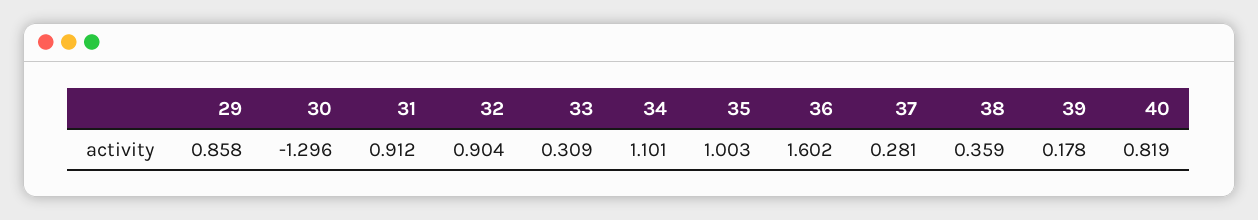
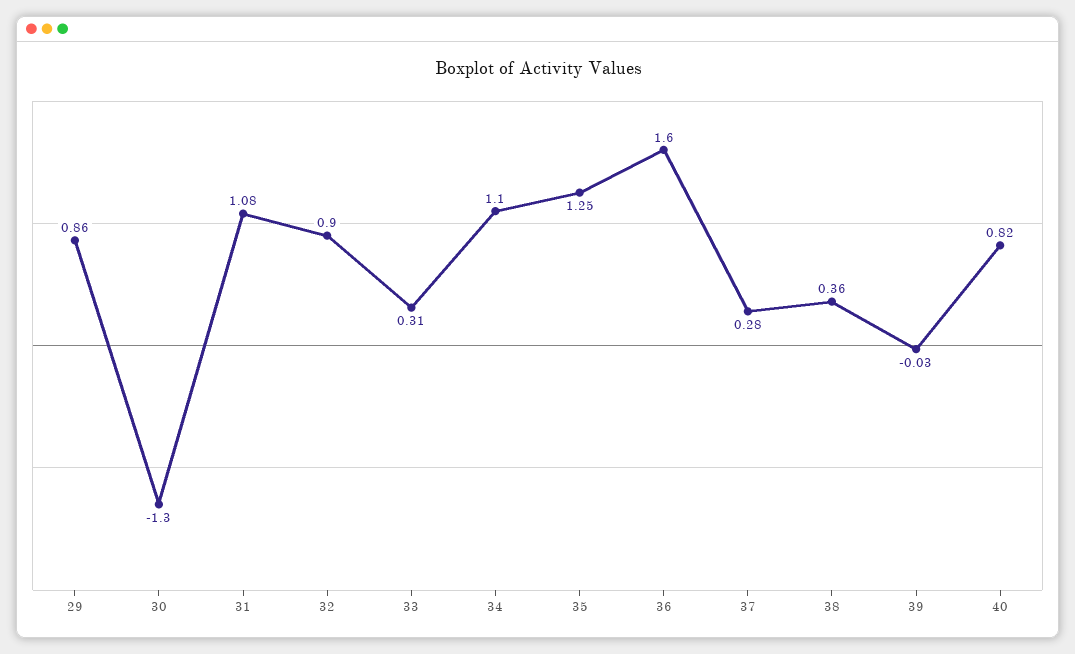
  {
    "29": 0.858,
    "30": -1.296,
-   "31": 0.912,
+   "31": 1.08,
    "32": 0.904,
    "33": 0.309,
    "34": 1.101,
-   "35": 1.003,
+   "35": 1.25,
    "36": 1.602,
    "37": 0.281,
    "38": 0.359,
-   "39": 0.178,
+   "39": -0.03,
    "40": 0.819
  }

